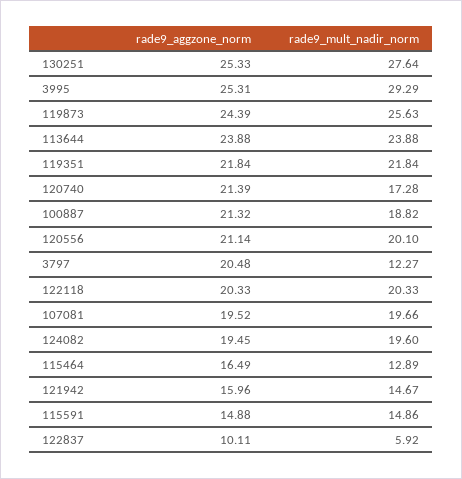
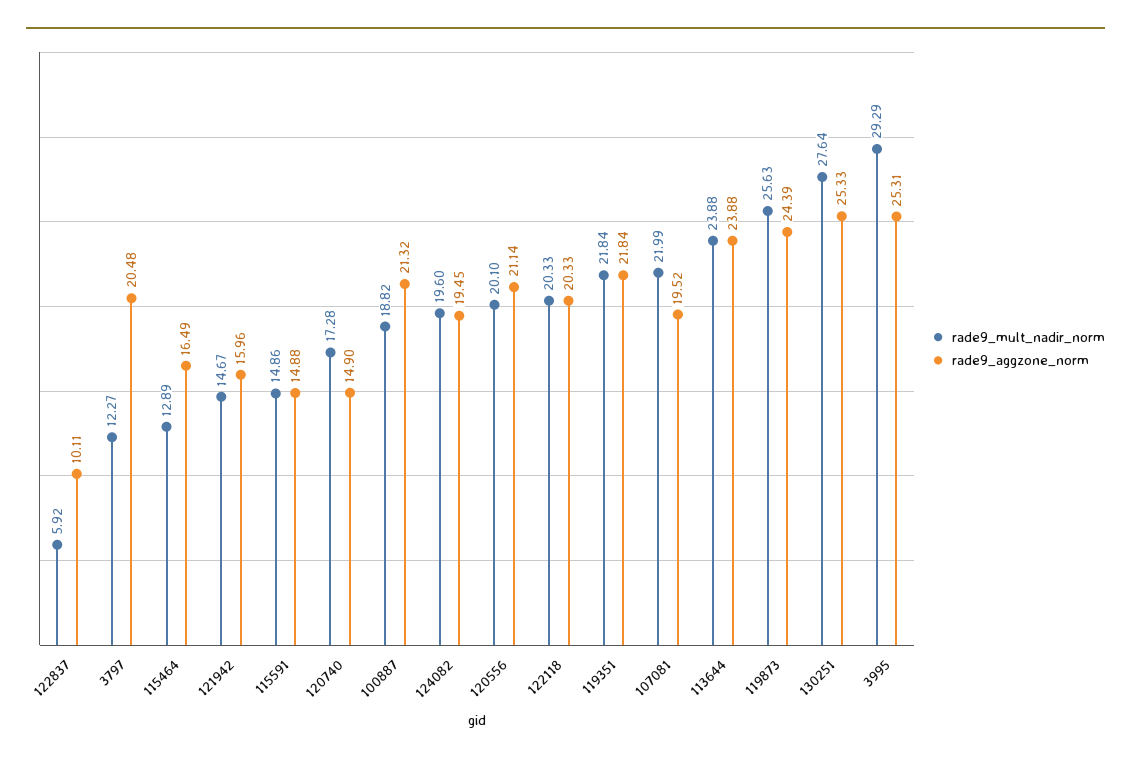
  {
    "rade9_aggzone_norm": {
      "130251": 25.33,
      "3995": 25.31,
      "119873": 24.39,
      "113644": 23.88,
      "119351": 21.84,
-     "120740": 21.39,
+     "120740": 14.9,
      "100887": 21.32,
      "120556": 21.14,
      "3797": 20.48,
      "122118": 20.33,
      "107081": 19.52,
      "124082": 19.45,
      "115464": 16.49,
      "121942": 15.96,
      "115591": 14.88,
      "122837": 10.11
    },
    "rade9_mult_nadir_norm": {
      "130251": 27.64,
      "3995": 29.29,
      "119873": 25.63,
      "113644": 23.88,
      "119351": 21.84,
      "120740": 17.28,
      "100887": 18.82,
      "120556": 20.1,
      "3797": 12.27,
      "122118": 20.33,
-     "107081": 19.66,
+     "107081": 21.99,
      "124082": 19.6,
      "115464": 12.89,
      "121942": 14.67,
      "115591": 14.86,
      "122837": 5.92
    }
  }

